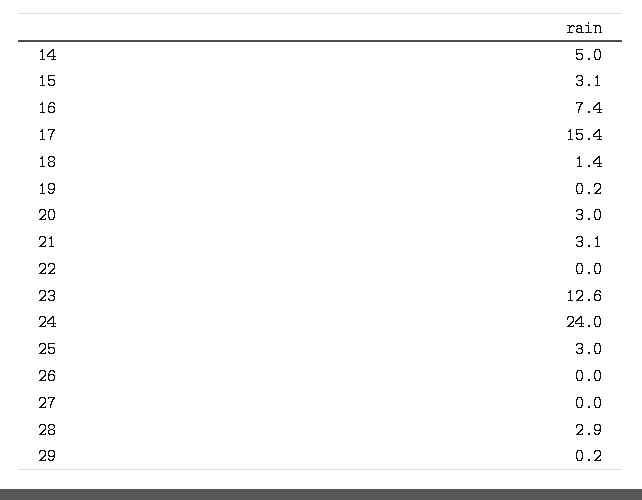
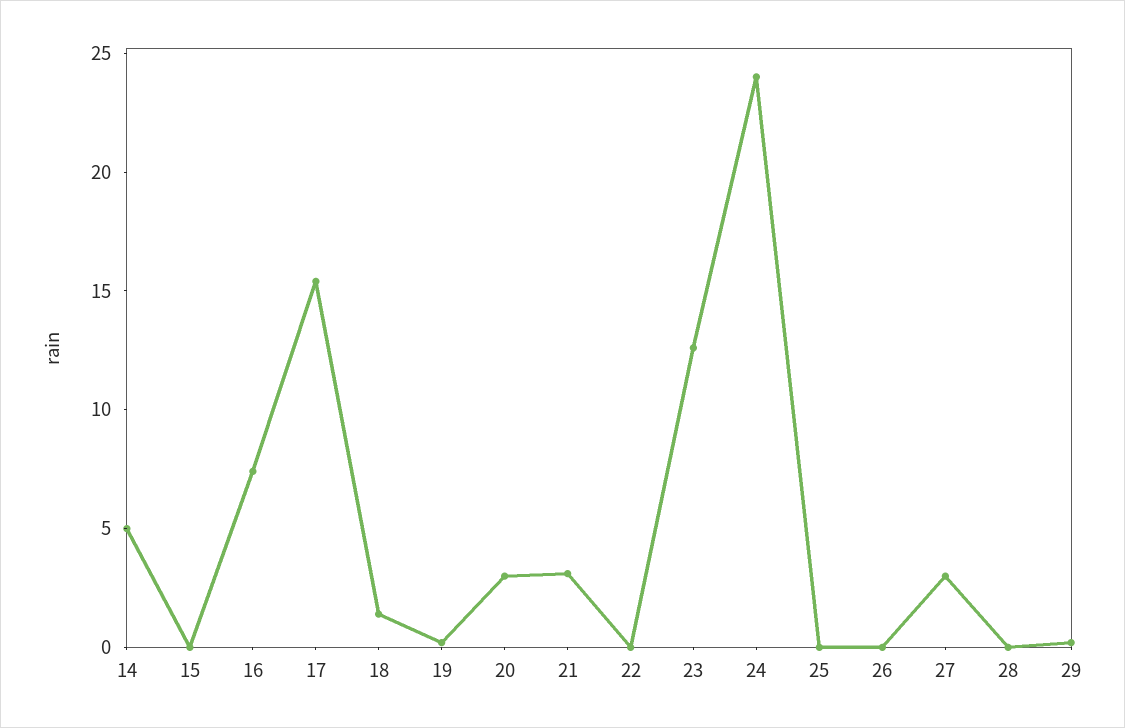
  {
    "14": 5,
-   "15": 3.1,
+   "15": 0,
    "16": 7.4,
    "17": 15.4,
    "18": 1.4,
    "19": 0.2,
    "20": 3,
    "21": 3.1,
    "22": 0,
    "23": 12.6,
    "24": 24,
-   "25": 3,
+   "25": 0,
    "26": 0,
-   "27": 0,
+   "27": 3,
-   "28": 2.9,
+   "28": 0,
    "29": 0.2
  }

